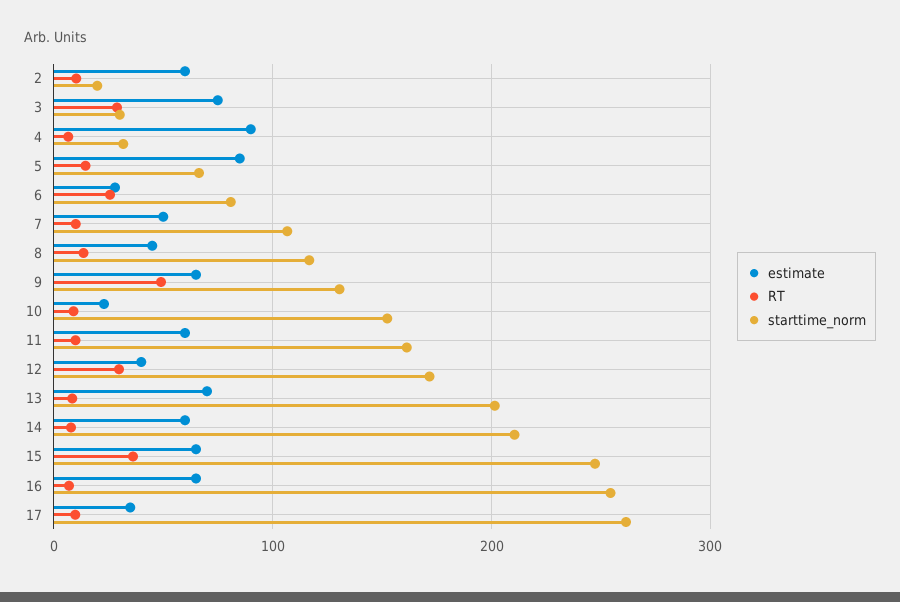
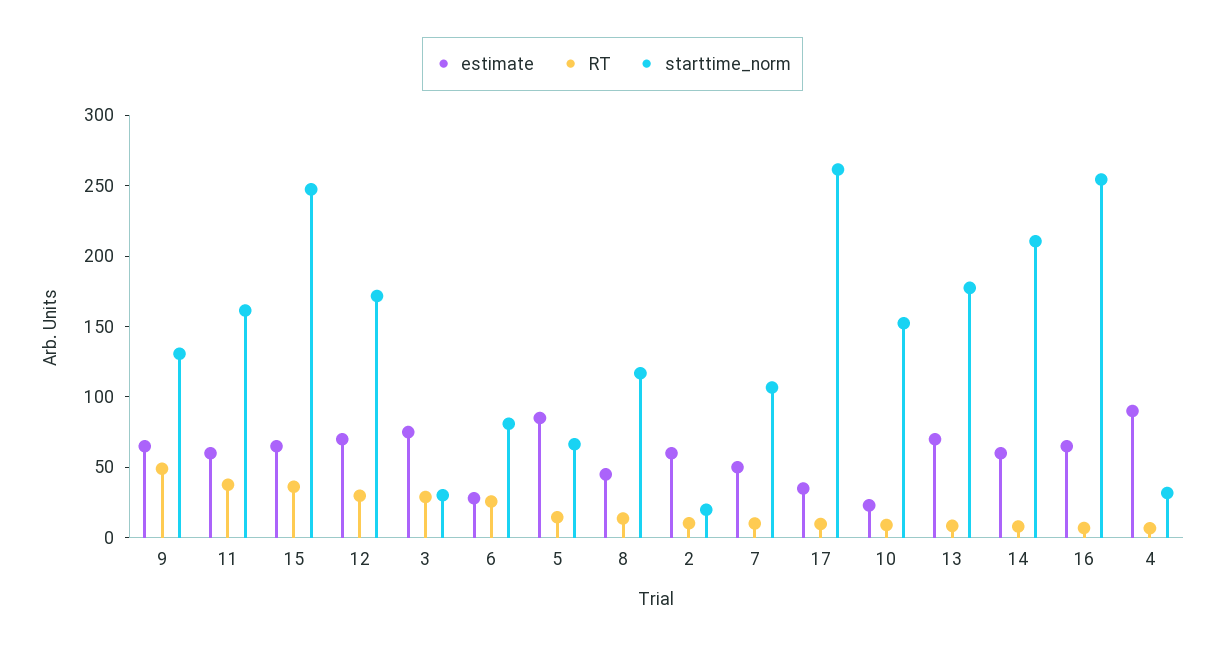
  {
    "estimate": {
      "2": 60,
      "3": 80,
      "4": 90,
      "5": 90,
      "6": 30,
      "7": 50,
      "8": 50,
      "9": 70,
      "10": 20,
      "11": 60,
-     "12": 40,
+     "12": 70,
      "13": 70,
      "14": 60,
      "15": 70,
      "16": 70,
      "17": 40
    },
    "RT": {
      "2": 10,
      "3": 30,
      "4": 10,
      "5": 10,
      "6": 30,
      "7": 10,
      "8": 10,
      "9": 50,
      "10": 10,
-     "11": 10,
+     "11": 40,
      "12": 30,
      "13": 10,
      "14": 10,
      "15": 40,
      "16": 10,
      "17": 10
    },
    "starttime_norm": {
      "2": 20,
      "3": 30,
      "4": 30,
      "5": 70,
      "6": 80,
      "7": 110,
      "8": 120,
      "9": 130,
      "10": 150,
      "11": 160,
      "12": 170,
-     "13": 200,
+     "13": 180,
      "14": 210,
      "15": 250,
      "16": 250,
      "17": 260
    }
  }

